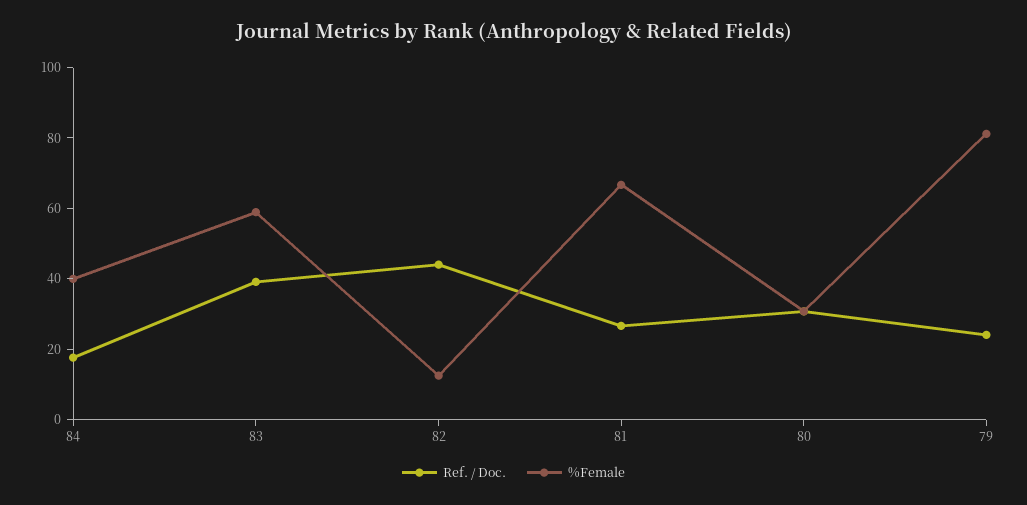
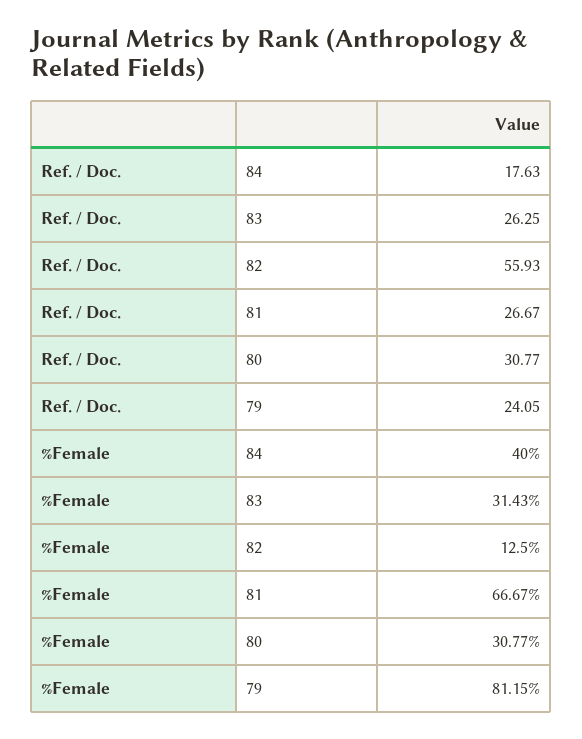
  {
    "Ref. / Doc.": {
      "84": 17.63,
-     "83": 40,
+     "83": 26.25,
-     "82": 45,
+     "82": 55.93,
      "81": 26.67,
      "80": 30.77,
      "79": 24.05
    },
    "%Female": {
      "84": 40,
-     "83": 60,
+     "83": 31.43,
      "82": 12.5,
      "81": 66.67,
      "80": 30.77,
      "79": 81.15
    }
  }

